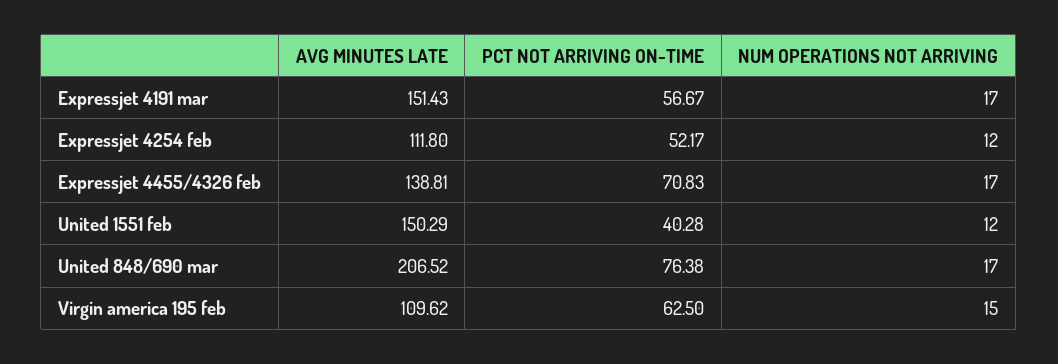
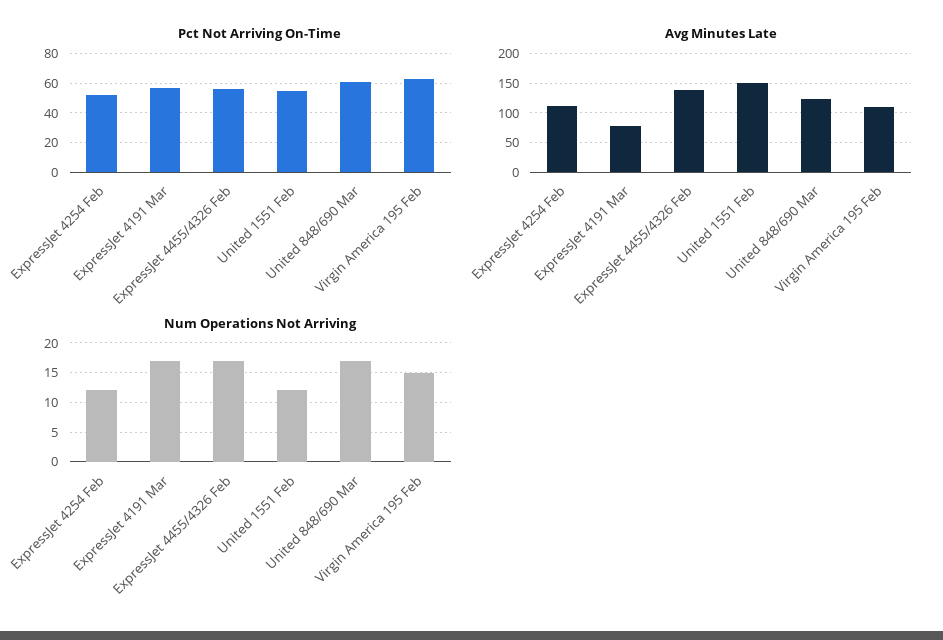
  {
    "AVG MINUTES LATE": {
-     "Expressjet 4191 mar": 151.43,
+     "Expressjet 4191 mar": 75,
      "Expressjet 4254 feb": 111.8,
      "Expressjet 4455/4326 feb": 138.81,
      "United 1551 feb": 150.29,
-     "United 848/690 mar": 206.52,
+     "United 848/690 mar": 125,
      "Virgin america 195 feb": 109.62
    },
    "PCT NOT ARRIVING ON-TIME": {
      "Expressjet 4191 mar": 56.67,
      "Expressjet 4254 feb": 52.17,
-     "Expressjet 4455/4326 feb": 70.83,
+     "Expressjet 4455/4326 feb": 55,
-     "United 1551 feb": 40.28,
+     "United 1551 feb": 55,
-     "United 848/690 mar": 76.38,
+     "United 848/690 mar": 60,
      "Virgin america 195 feb": 62.5
    },
    "NUM OPERATIONS NOT ARRIVING": {
      "Expressjet 4191 mar": 17,
      "Expressjet 4254 feb": 12,
      "Expressjet 4455/4326 feb": 17,
      "United 1551 feb": 12,
      "United 848/690 mar": 17,
      "Virgin america 195 feb": 15
    }
  }

